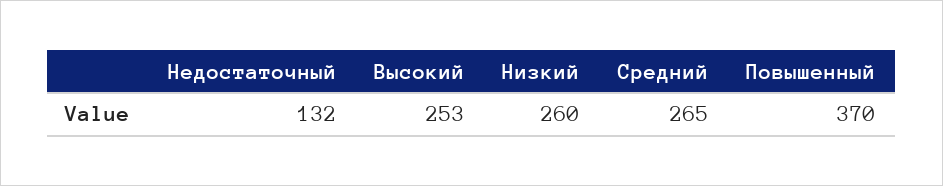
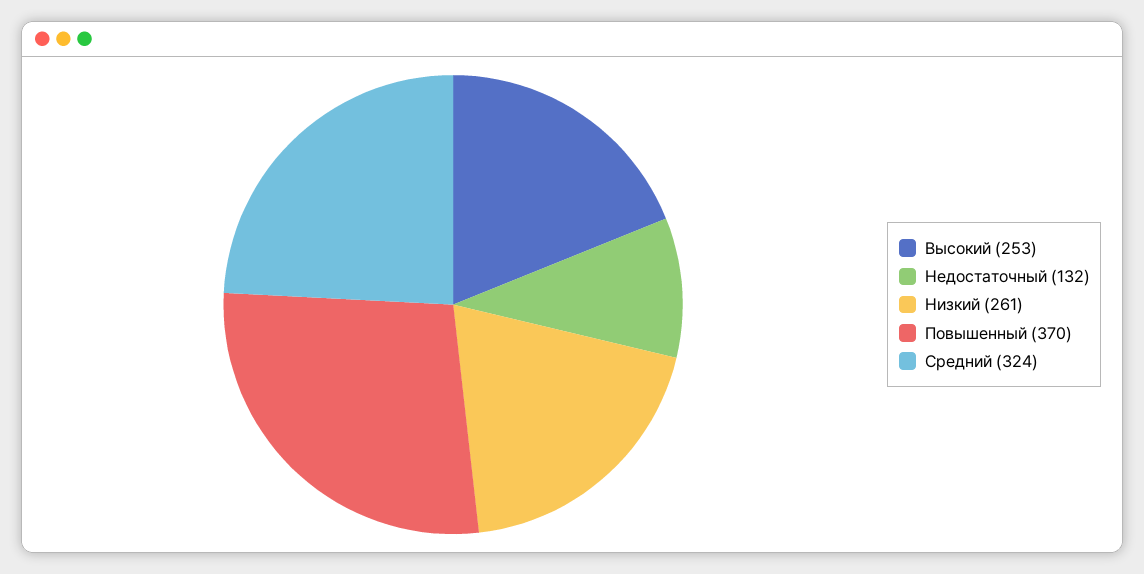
  {
    "Недостаточный": 132,
    "Высокий": 253,
-   "Низкий": 260,
+   "Низкий": 261,
-   "Средний": 265,
+   "Средний": 324,
    "Повышенный": 370
  }

